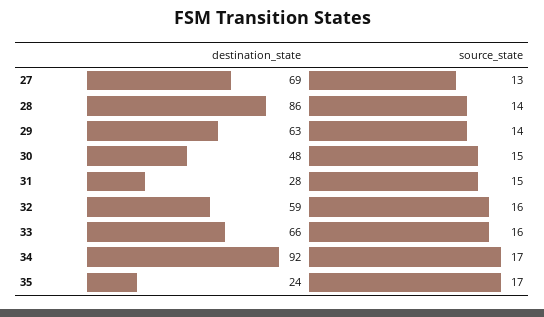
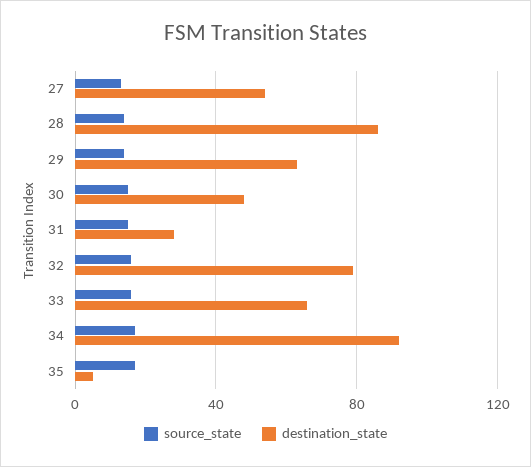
  {
    "destination_state": {
-     "27": 69,
+     "27": 55,
      "28": 86,
      "29": 63,
      "30": 48,
      "31": 28,
-     "32": 59,
+     "32": 80,
      "33": 66,
      "34": 92,
-     "35": 24
+     "35": 5
    },
    "source_state": {
      "27": 13,
      "28": 14,
      "29": 14,
      "30": 15,
      "31": 15,
      "32": 16,
      "33": 16,
      "34": 17,
      "35": 17
    }
  }

